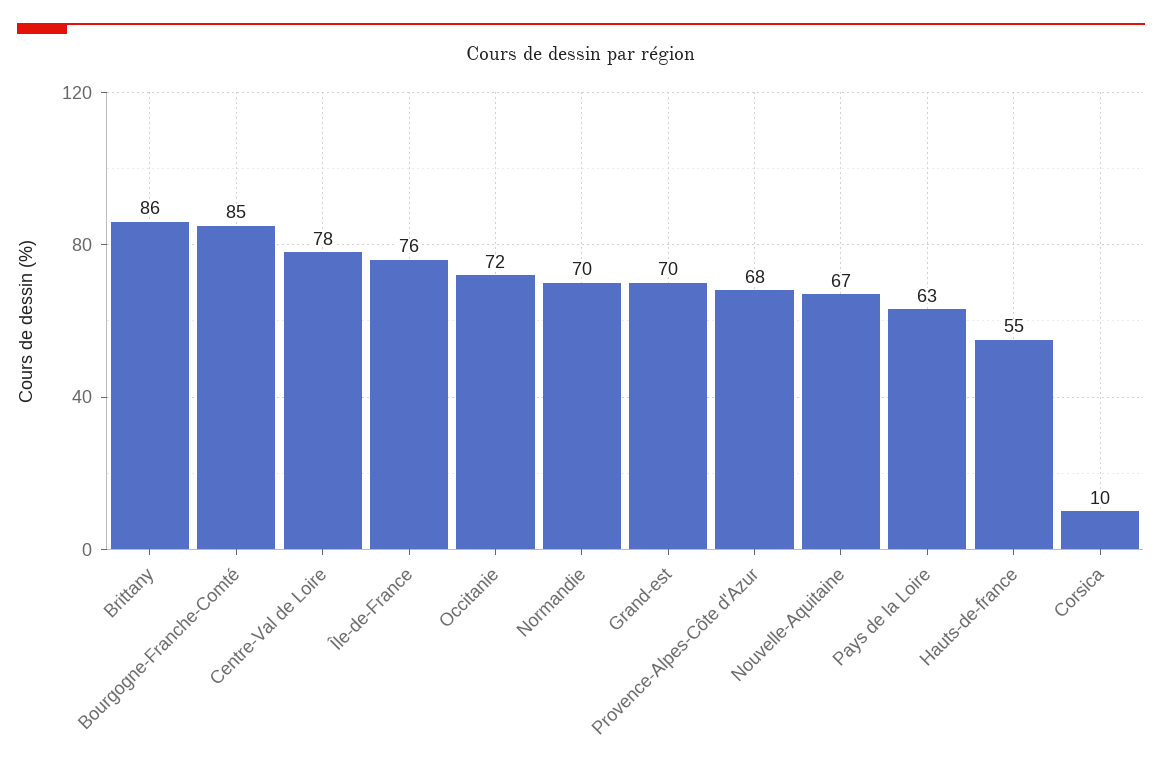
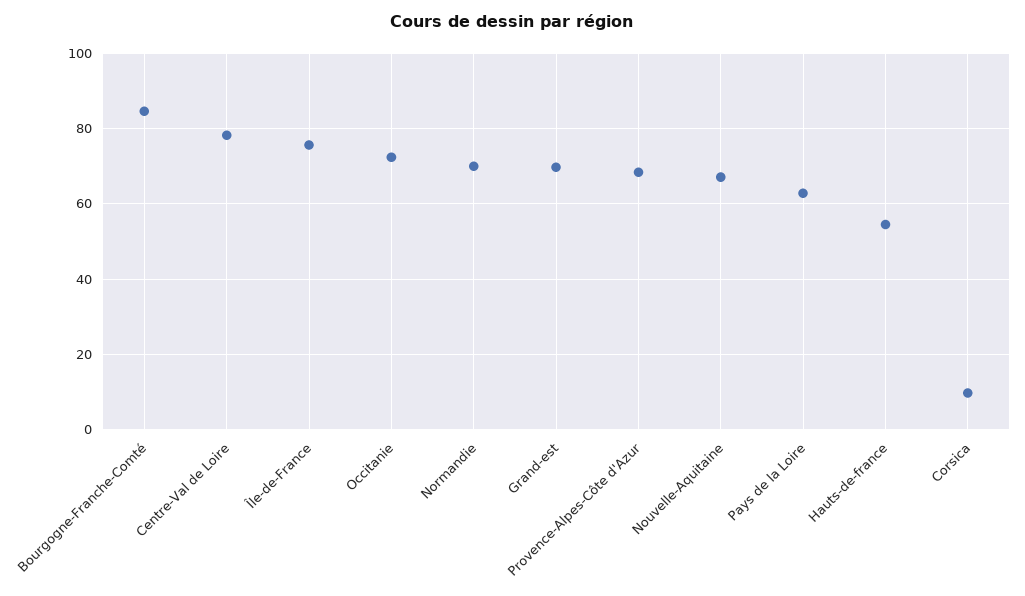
  {
-   "Brittany": 86,
    "Bourgogne-Franche-Comté": 85,
    "Centre-Val de Loire": 78,
    "Île-de-France": 76,
    "Occitanie": 72,
    "Normandie": 70,
    "Grand-est": 70,
    "Provence-Alpes-Côte d'Azur": 68,
    "Nouvelle-Aquitaine": 67,
    "Pays de la Loire": 63,
    "Hauts-de-france": 55,
    "Corsica": 10
  }

